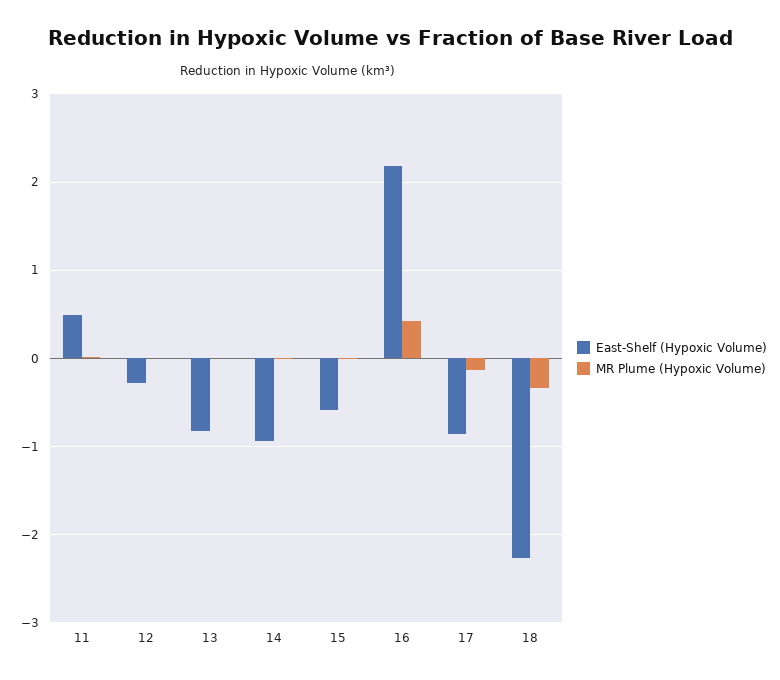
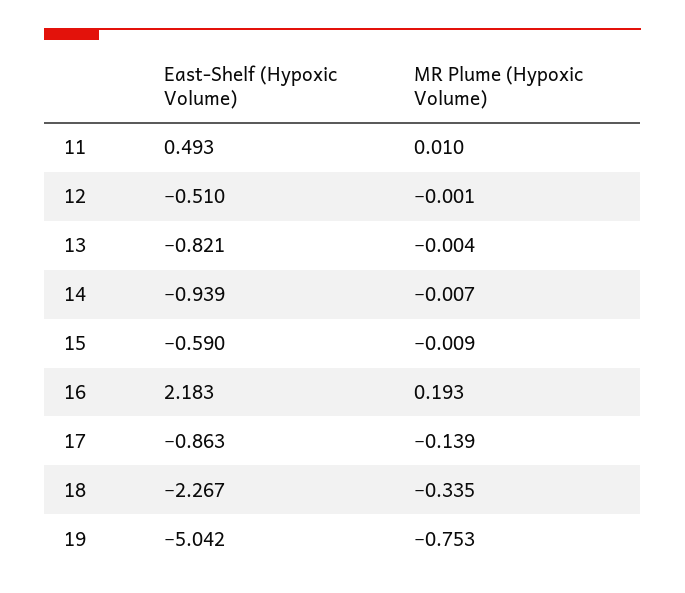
  {
    "East-Shelf (Hypoxic Volume)": {
      "11": 0.493,
-     "12": -0.3,
+     "12": -0.51,
      "13": -0.821,
      "14": -0.939,
      "15": -0.59,
      "16": 2.183,
      "17": -0.863,
-     "18": -2.267
+     "18": -2.267,
+     "19": -5.042
    },
    "MR Plume (Hypoxic Volume)": {
      "11": 0.01,
      "12": -0.001,
      "13": -0.004,
      "14": -0.007,
      "15": -0.009,
-     "16": 0.4,
+     "16": 0.193,
      "17": -0.139,
-     "18": -0.335
+     "18": -0.335,
+     "19": -0.753
    }
  }

